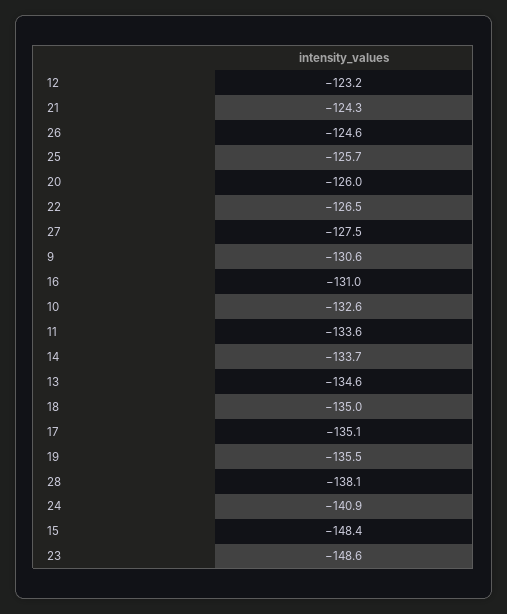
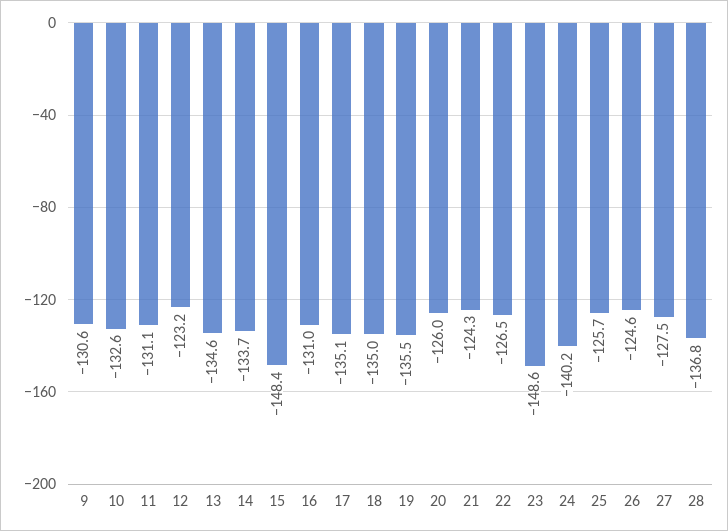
  {
    "12": -123.2,
    "21": -124.3,
    "26": -124.6,
    "25": -125.7,
    "20": -126,
    "22": -126.5,
    "27": -127.5,
    "9": -130.6,
    "16": -131,
    "10": -132.6,
-   "11": -133.6,
+   "11": -131.1,
    "14": -133.7,
    "13": -134.6,
    "18": -135,
    "17": -135.1,
    "19": -135.5,
-   "28": -138.1,
+   "28": -136.8,
-   "24": -140.9,
+   "24": -140.2,
    "15": -148.4,
    "23": -148.6
  }

